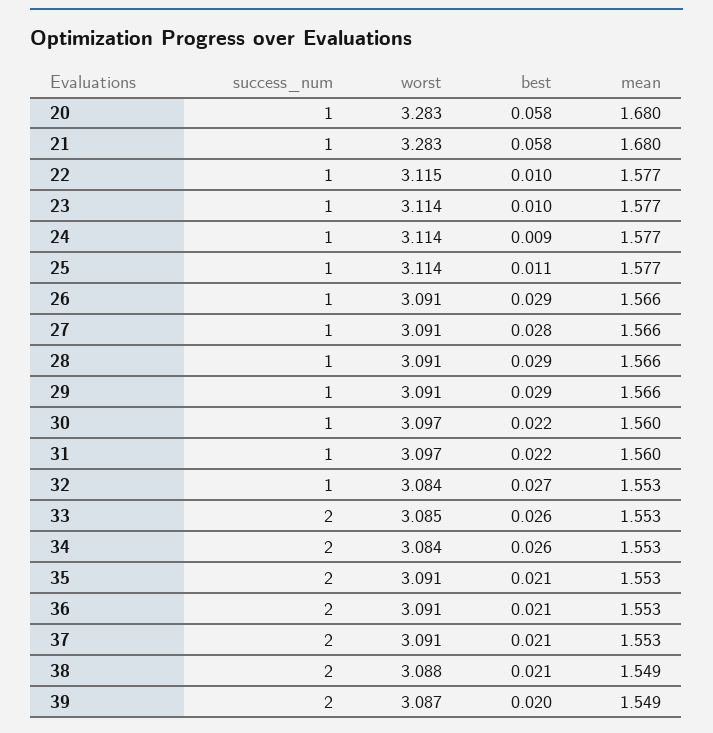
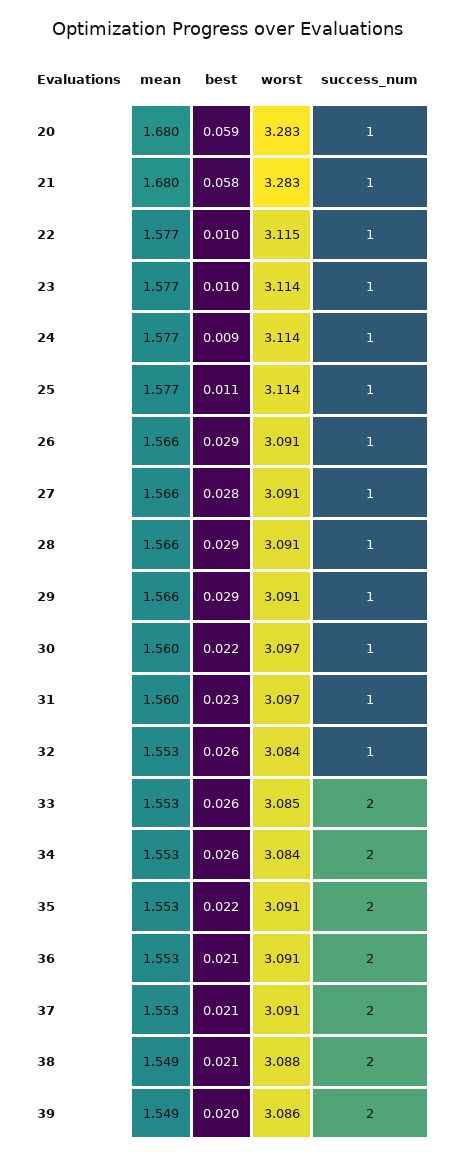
  {
    "success_num": {
      "20": 1,
      "21": 1,
      "22": 1,
      "23": 1,
      "24": 1,
      "25": 1,
      "26": 1,
      "27": 1,
      "28": 1,
      "29": 1,
      "30": 1,
      "31": 1,
      "32": 1,
      "33": 2,
      "34": 2,
      "35": 2,
      "36": 2,
      "37": 2,
      "38": 2,
      "39": 2
    },
    "worst": {
      "20": 3.283,
      "21": 3.283,
      "22": 3.115,
      "23": 3.114,
      "24": 3.114,
      "25": 3.114,
      "26": 3.091,
      "27": 3.091,
      "28": 3.091,
      "29": 3.091,
      "30": 3.097,
      "31": 3.097,
      "32": 3.084,
      "33": 3.085,
      "34": 3.084,
      "35": 3.091,
      "36": 3.091,
      "37": 3.091,
      "38": 3.088,
-     "39": 3.087
+     "39": 3.086
    },
    "best": {
-     "20": 0.058,
+     "20": 0.059,
      "21": 0.058,
      "22": 0.01,
      "23": 0.01,
      "24": 0.009,
      "25": 0.011,
      "26": 0.029,
      "27": 0.028,
      "28": 0.029,
      "29": 0.029,
      "30": 0.022,
-     "31": 0.022,
+     "31": 0.023,
-     "32": 0.027,
+     "32": 0.026,
      "33": 0.026,
      "34": 0.026,
-     "35": 0.021,
+     "35": 0.022,
      "36": 0.021,
      "37": 0.021,
      "38": 0.021,
      "39": 0.02
    },
    "mean": {
      "20": 1.68,
      "21": 1.68,
      "22": 1.577,
      "23": 1.577,
      "24": 1.577,
      "25": 1.577,
      "26": 1.566,
      "27": 1.566,
      "28": 1.566,
      "29": 1.566,
      "30": 1.56,
      "31": 1.56,
      "32": 1.553,
      "33": 1.553,
      "34": 1.553,
      "35": 1.553,
      "36": 1.553,
      "37": 1.553,
      "38": 1.549,
      "39": 1.549
    }
  }

